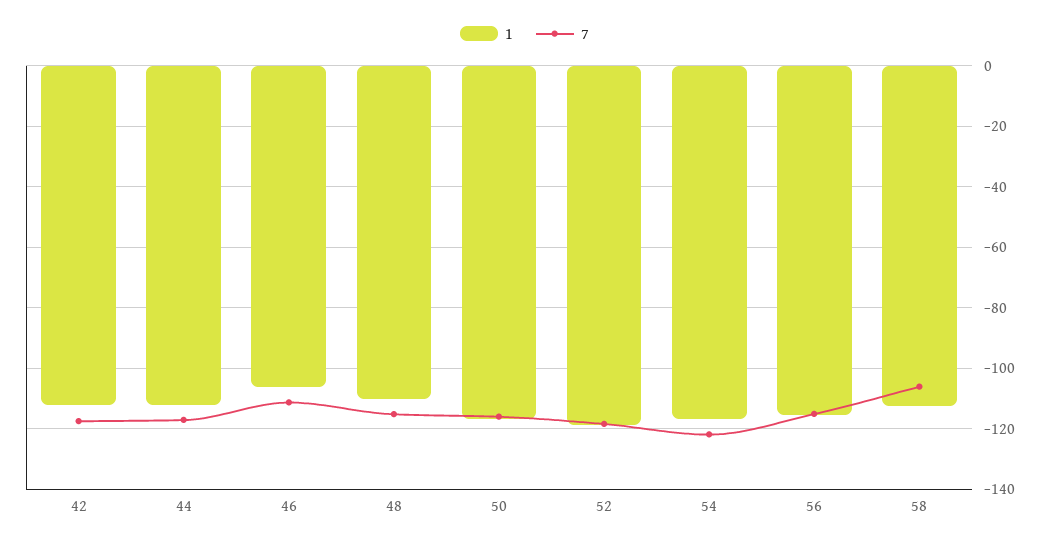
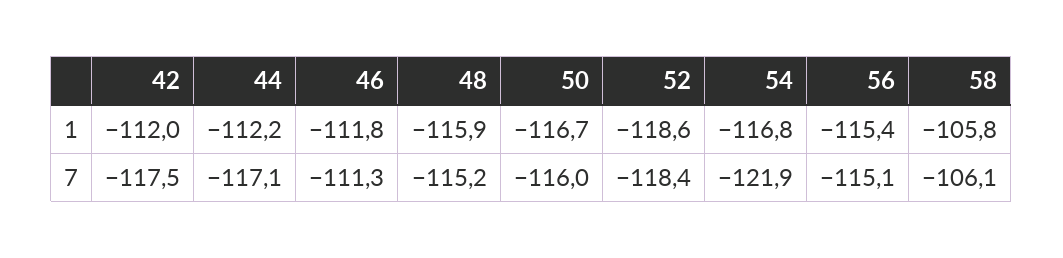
  {
    "1": {
      "42": -112,
      "44": -112.2,
-     "46": -106,
+     "46": -111.8,
-     "48": -110,
+     "48": -115.9,
      "50": -116.7,
      "52": -118.6,
      "54": -116.8,
      "56": -115.4,
-     "58": -112
+     "58": -105.8
    },
    "7": {
      "42": -117.5,
      "44": -117.1,
      "46": -111.3,
      "48": -115.2,
      "50": -116,
      "52": -118.4,
      "54": -121.9,
      "56": -115.1,
      "58": -106.1
    }
  }

